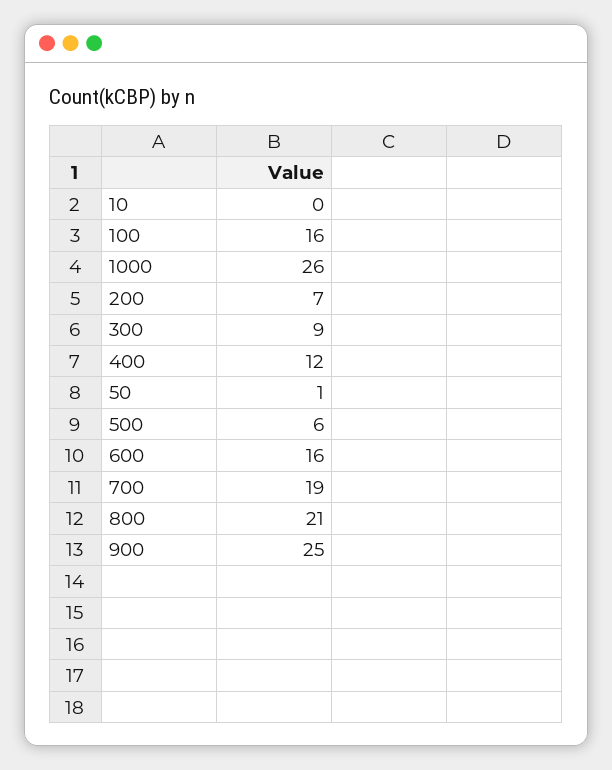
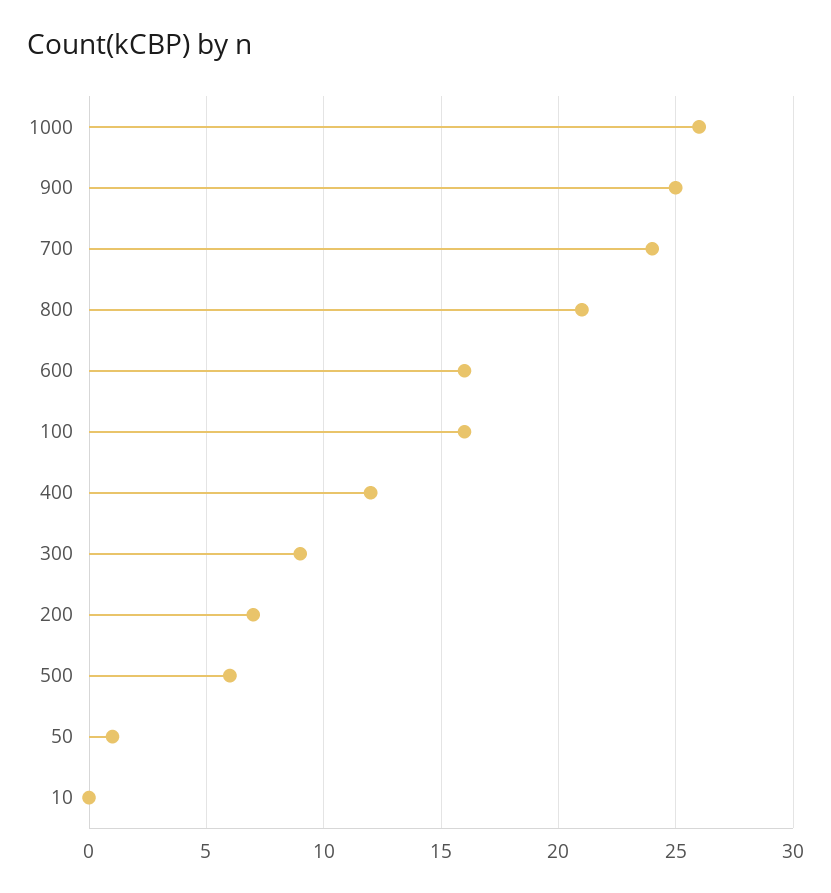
  {
    "10": 0,
    "100": 16,
    "1000": 26,
    "200": 7,
    "300": 9,
    "400": 12,
    "50": 1,
    "500": 6,
    "600": 16,
-   "700": 19,
+   "700": 24,
    "800": 21,
    "900": 25
  }

